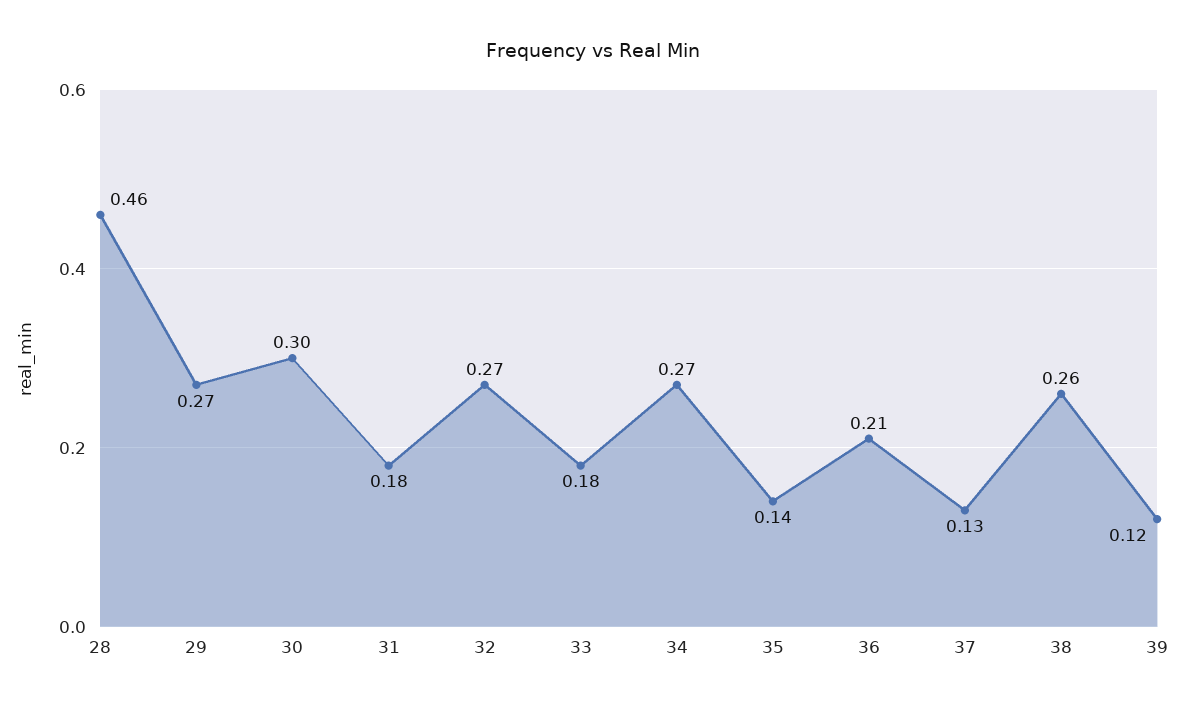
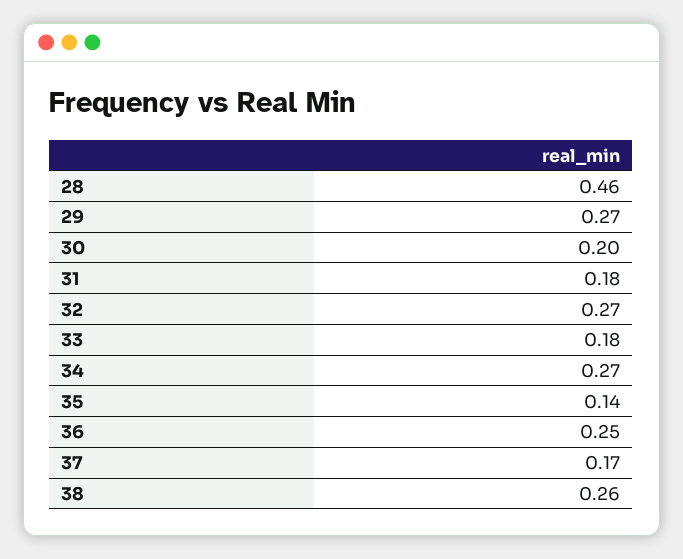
  {
    "28": 0.46,
    "29": 0.27,
-   "30": 0.3,
+   "30": 0.2,
    "31": 0.18,
    "32": 0.27,
    "33": 0.18,
    "34": 0.27,
    "35": 0.14,
-   "36": 0.21,
+   "36": 0.25,
-   "37": 0.13,
+   "37": 0.17,
-   "38": 0.26,
+   "38": 0.26
-   "39": 0.12
  }

